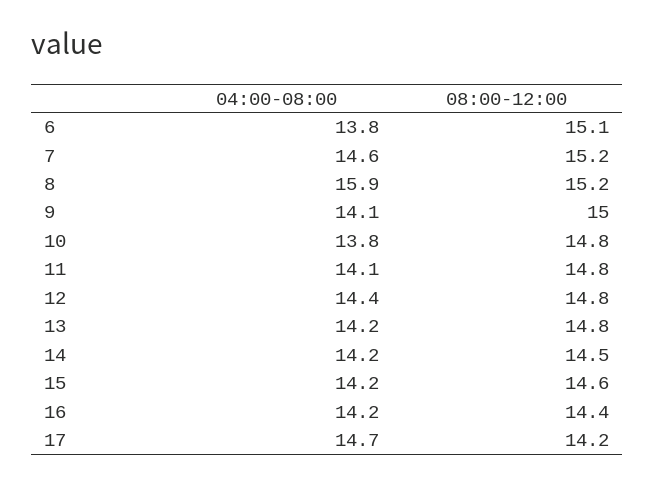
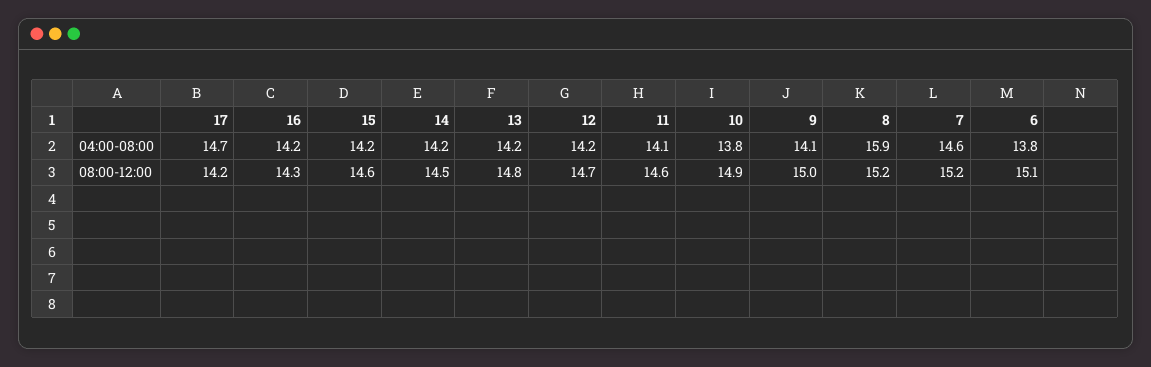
  {
    "04:00-08:00": {
      "6": 13.8,
      "7": 14.6,
      "8": 15.9,
      "9": 14.1,
      "10": 13.8,
      "11": 14.1,
-     "12": 14.4,
+     "12": 14.2,
      "13": 14.2,
      "14": 14.2,
      "15": 14.2,
      "16": 14.2,
      "17": 14.7
    },
    "08:00-12:00": {
      "6": 15.1,
      "7": 15.2,
      "8": 15.2,
      "9": 15,
-     "10": 14.8,
+     "10": 14.9,
-     "11": 14.8,
+     "11": 14.6,
-     "12": 14.8,
+     "12": 14.7,
      "13": 14.8,
      "14": 14.5,
      "15": 14.6,
-     "16": 14.4,
+     "16": 14.3,
      "17": 14.2
    }
  }

